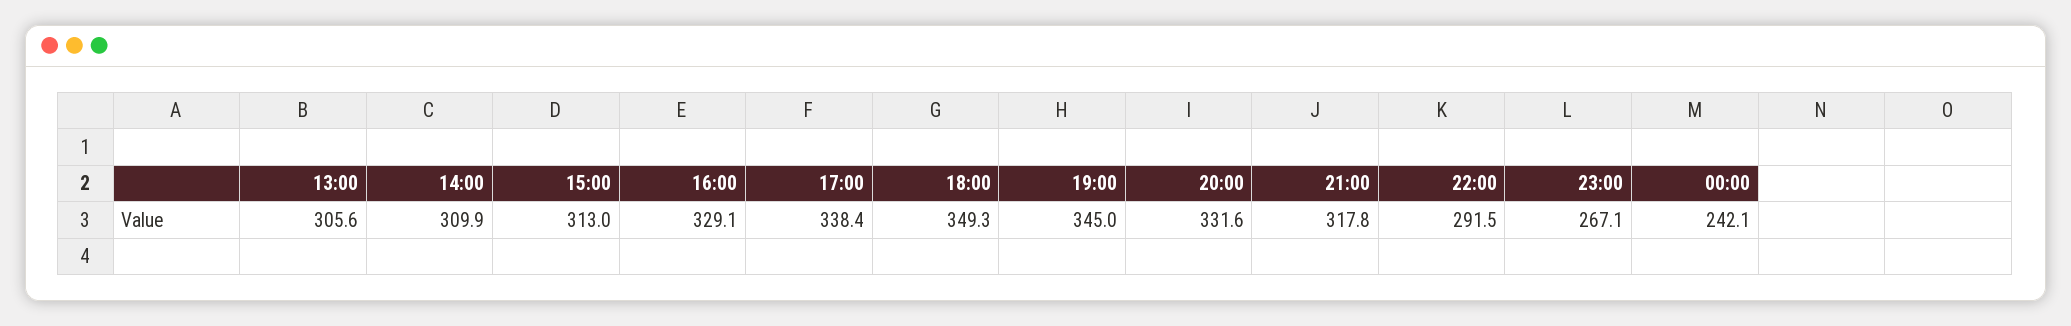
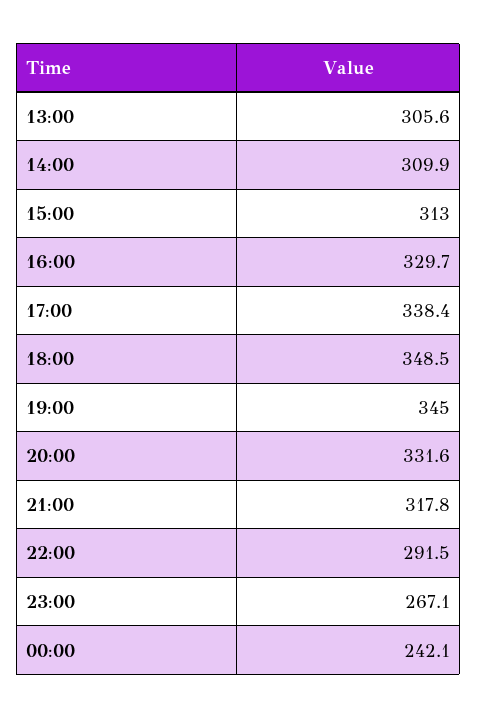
  {
    "13:00": 305.6,
    "14:00": 309.9,
    "15:00": 313,
-   "16:00": 329.1,
+   "16:00": 329.7,
    "17:00": 338.4,
-   "18:00": 349.3,
+   "18:00": 348.5,
    "19:00": 345,
    "20:00": 331.6,
    "21:00": 317.8,
    "22:00": 291.5,
    "23:00": 267.1,
    "00:00": 242.1
  }

